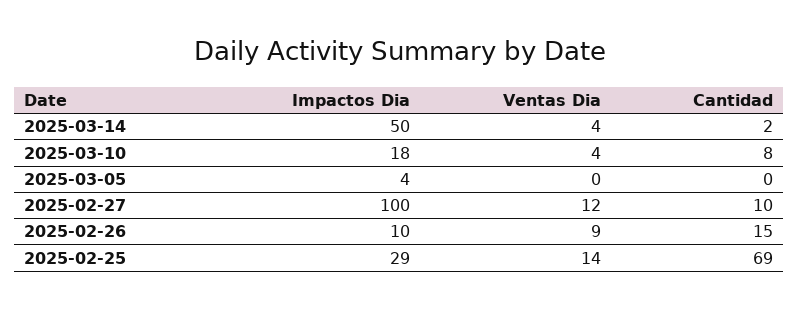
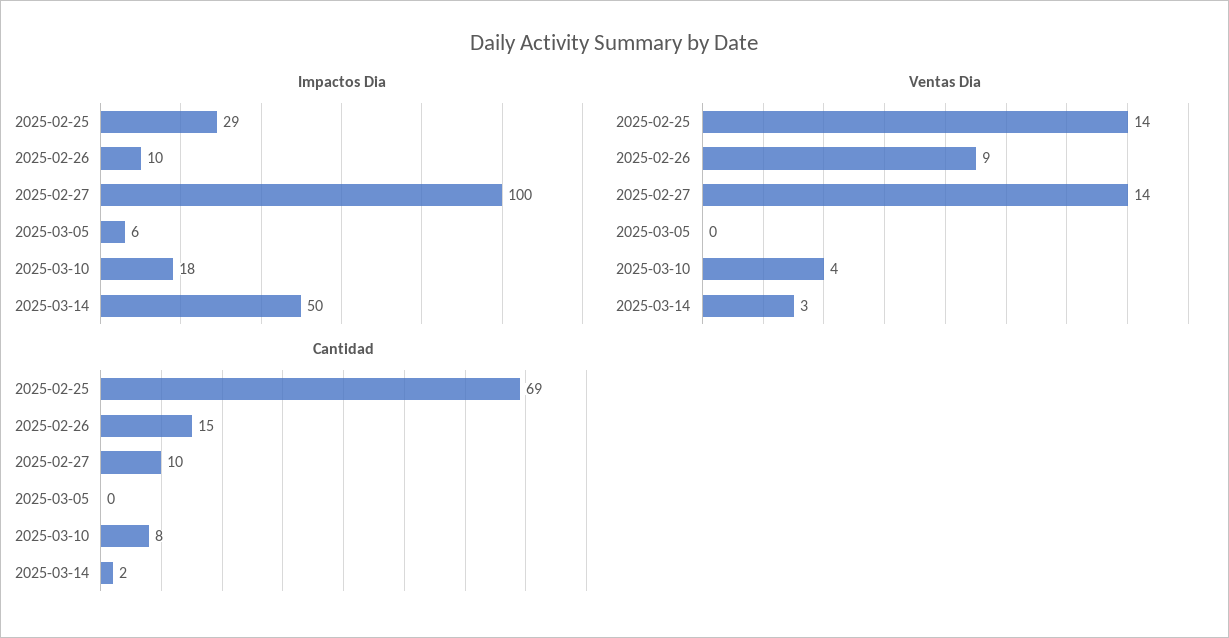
  {
    "Impactos Dia": {
      "2025-03-14": 50,
      "2025-03-10": 18,
-     "2025-03-05": 4,
+     "2025-03-05": 6,
      "2025-02-27": 100,
      "2025-02-26": 10,
      "2025-02-25": 29
    },
    "Ventas Dia": {
-     "2025-03-14": 4,
+     "2025-03-14": 3,
      "2025-03-10": 4,
      "2025-03-05": 0,
-     "2025-02-27": 12,
+     "2025-02-27": 14,
      "2025-02-26": 9,
      "2025-02-25": 14
    },
    "Cantidad": {
      "2025-03-14": 2,
      "2025-03-10": 8,
      "2025-03-05": 0,
      "2025-02-27": 10,
      "2025-02-26": 15,
      "2025-02-25": 69
    }
  }

